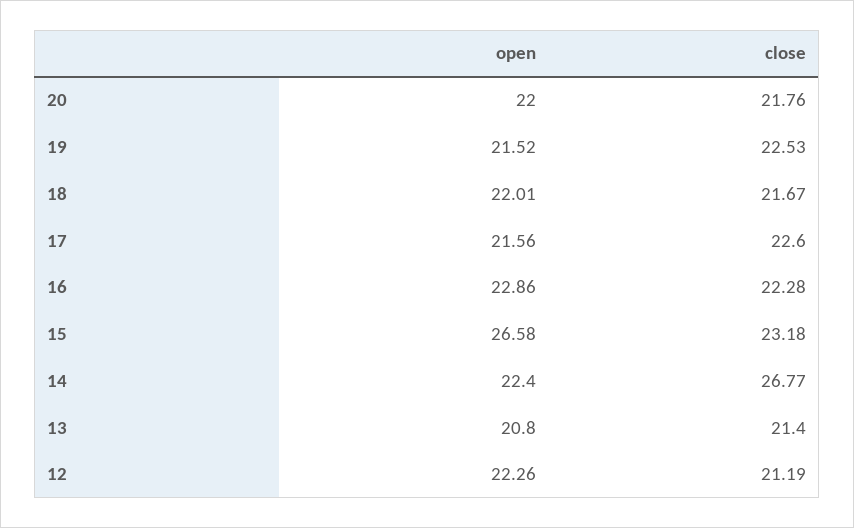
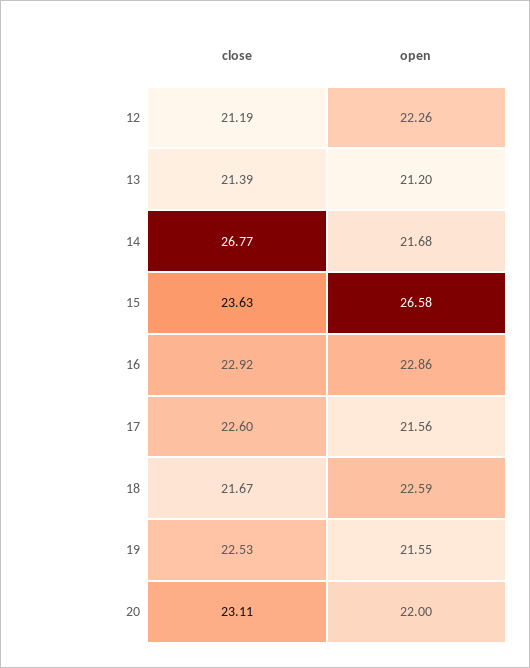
  {
    "open": {
      "20": 22,
-     "19": 21.52,
+     "19": 21.55,
-     "18": 22.01,
+     "18": 22.59,
      "17": 21.56,
      "16": 22.86,
      "15": 26.58,
-     "14": 22.4,
+     "14": 21.68,
-     "13": 20.8,
+     "13": 21.2,
      "12": 22.26
    },
    "close": {
-     "20": 21.76,
+     "20": 23.11,
      "19": 22.53,
      "18": 21.67,
      "17": 22.6,
-     "16": 22.28,
+     "16": 22.92,
-     "15": 23.18,
+     "15": 23.63,
      "14": 26.77,
-     "13": 21.4,
+     "13": 21.39,
      "12": 21.19
    }
  }

